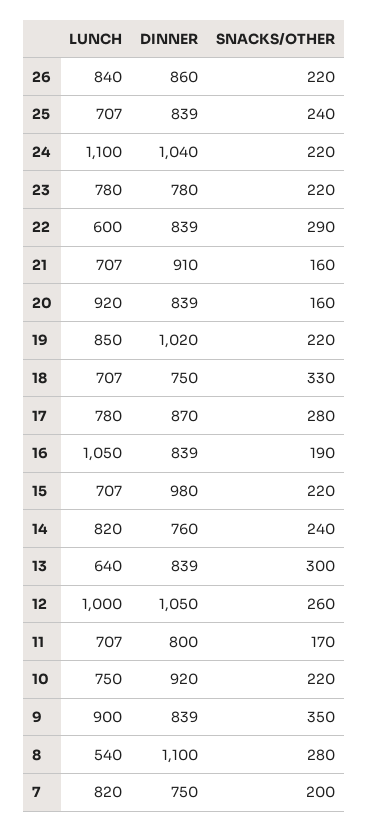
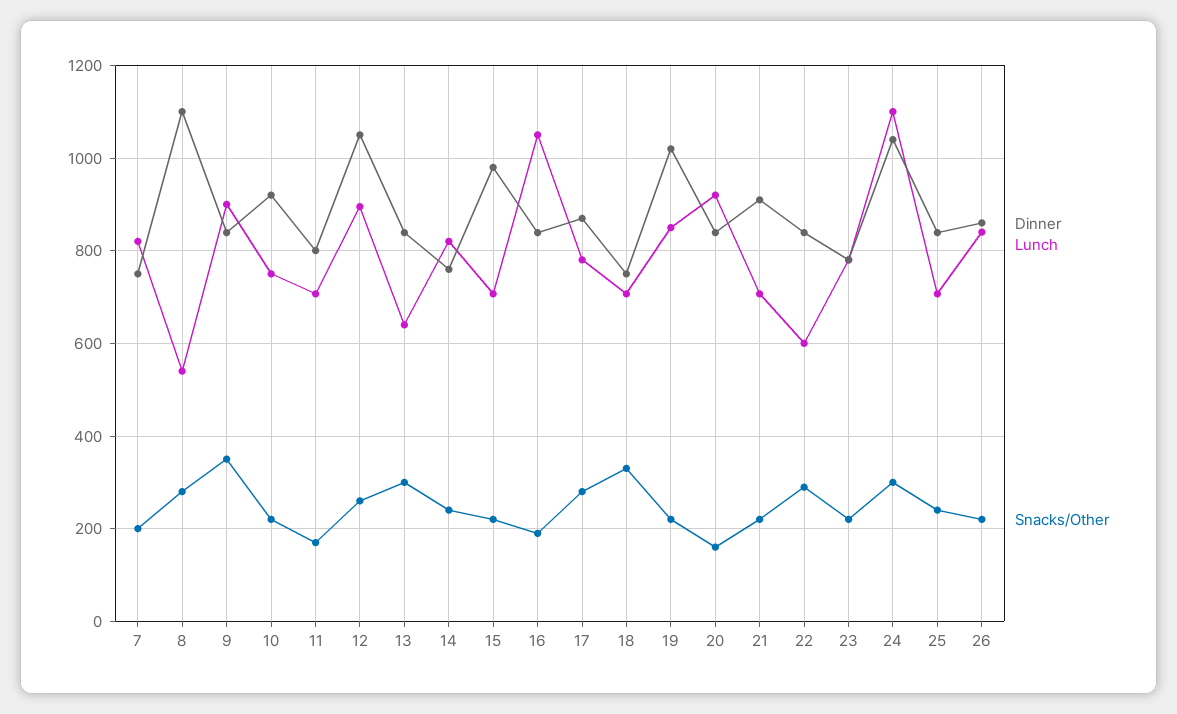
  {
    "LUNCH": {
      "26": 840,
      "25": 707,
      "24": 1100,
      "23": 780,
      "22": 600,
      "21": 707,
      "20": 920,
      "19": 850,
      "18": 707,
      "17": 780,
      "16": 1050,
      "15": 707,
      "14": 820,
      "13": 640,
-     "12": 1000,
+     "12": 900,
      "11": 707,
      "10": 750,
      "9": 900,
      "8": 540,
      "7": 820
    },
    "DINNER": {
      "26": 860,
      "25": 839,
      "24": 1040,
      "23": 780,
      "22": 839,
      "21": 910,
      "20": 839,
      "19": 1020,
      "18": 750,
      "17": 870,
      "16": 839,
      "15": 980,
      "14": 760,
      "13": 839,
      "12": 1050,
      "11": 800,
      "10": 920,
      "9": 839,
      "8": 1100,
      "7": 750
    },
    "SNACKS/OTHER": {
      "26": 220,
      "25": 240,
-     "24": 220,
+     "24": 300,
      "23": 220,
      "22": 290,
-     "21": 160,
+     "21": 220,
      "20": 160,
      "19": 220,
      "18": 330,
      "17": 280,
      "16": 190,
      "15": 220,
      "14": 240,
      "13": 300,
      "12": 260,
      "11": 170,
      "10": 220,
      "9": 350,
      "8": 280,
      "7": 200
    }
  }

